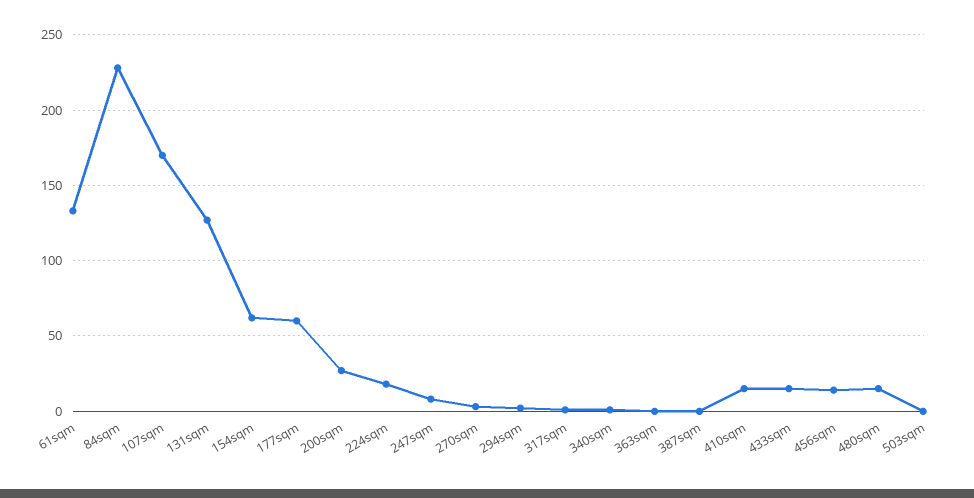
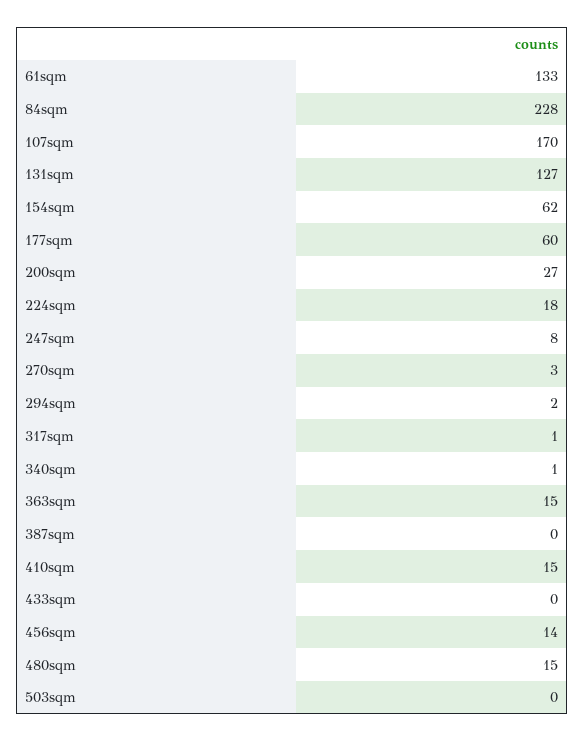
  {
    "61sqm": 133,
    "84sqm": 228,
    "107sqm": 170,
    "131sqm": 127,
    "154sqm": 62,
    "177sqm": 60,
    "200sqm": 27,
    "224sqm": 18,
    "247sqm": 8,
    "270sqm": 3,
    "294sqm": 2,
    "317sqm": 1,
    "340sqm": 1,
-   "363sqm": 0,
+   "363sqm": 15,
    "387sqm": 0,
    "410sqm": 15,
-   "433sqm": 15,
+   "433sqm": 0,
    "456sqm": 14,
    "480sqm": 15,
    "503sqm": 0
  }

